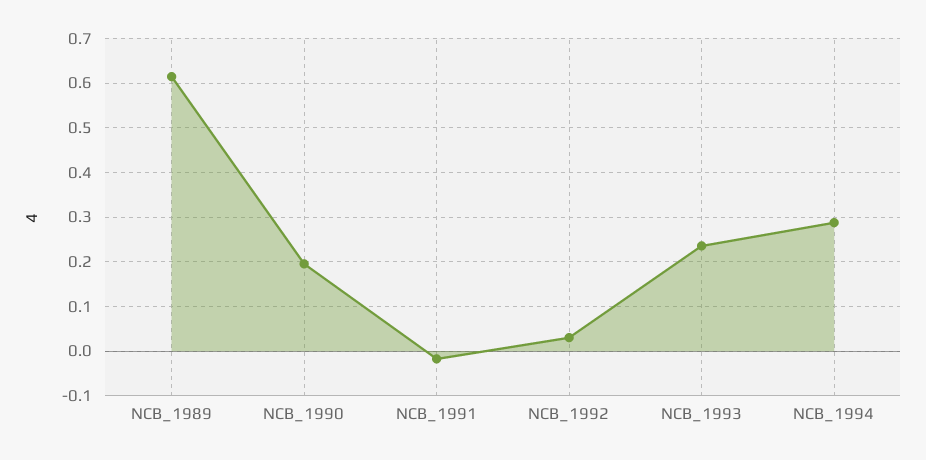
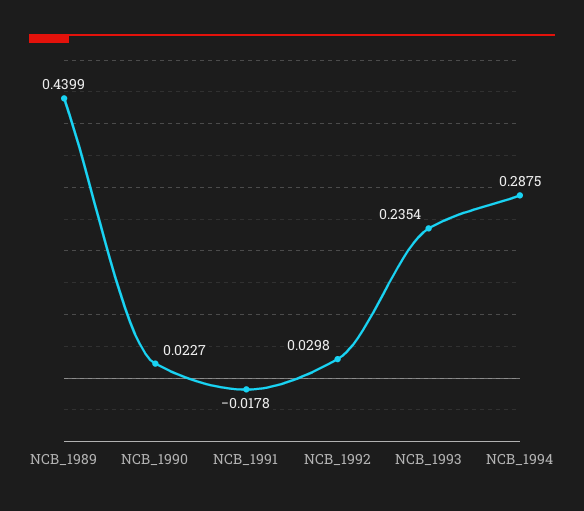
  {
-   "NCB_1989": 0.62,
+   "NCB_1989": 0.4399,
-   "NCB_1990": 0.2,
+   "NCB_1990": 0.0227,
    "NCB_1991": -0.0178,
    "NCB_1992": 0.0298,
    "NCB_1993": 0.2354,
    "NCB_1994": 0.2875
  }

